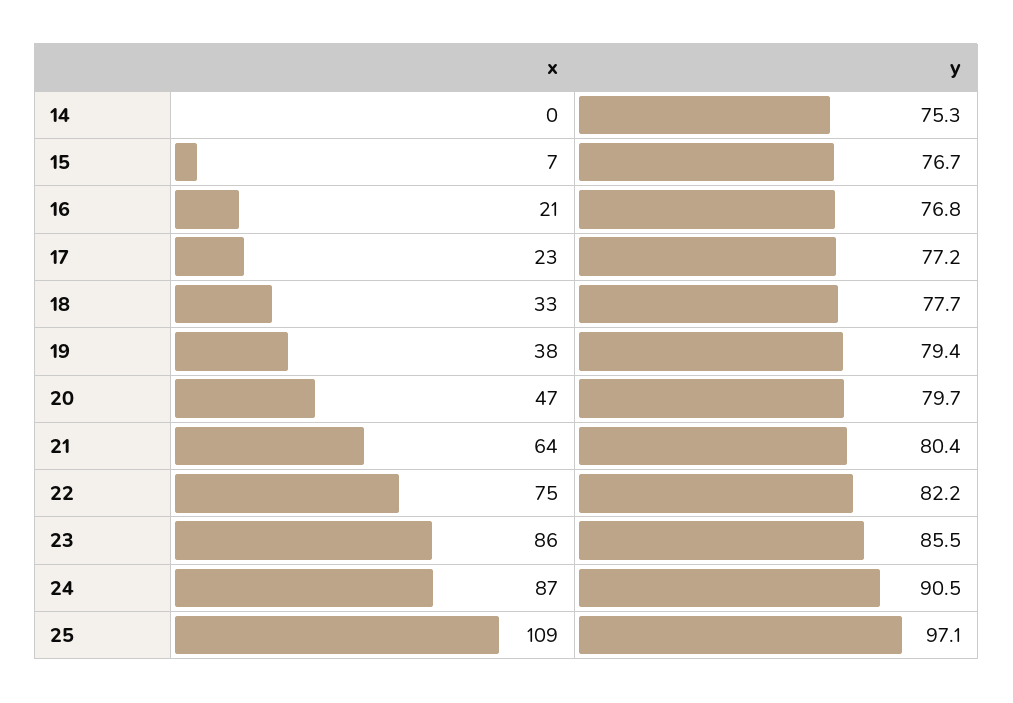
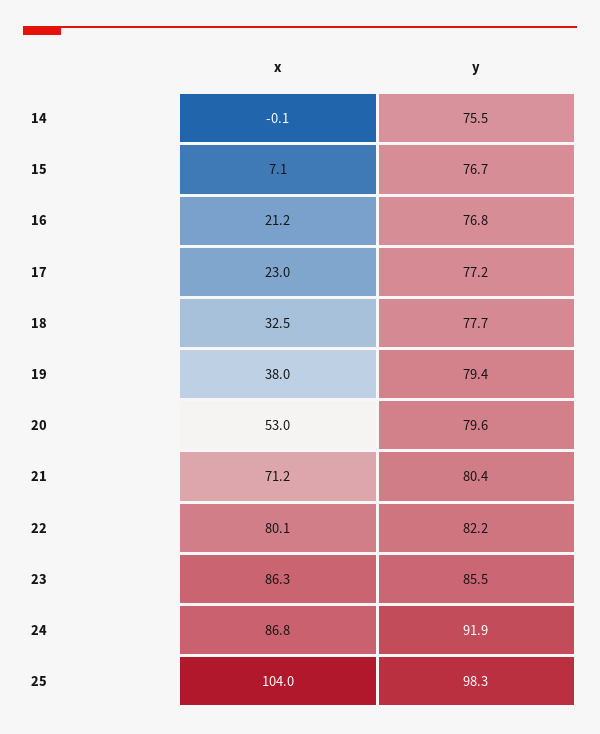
  {
    "x": {
      "14": -0.1,
      "15": 7.1,
      "16": 21.2,
      "17": 23,
      "18": 32.5,
      "19": 38,
-     "20": 47,
+     "20": 53,
-     "21": 64,
+     "21": 71.2,
-     "22": 75,
+     "22": 80.1,
      "23": 86.3,
      "24": 86.8,
-     "25": 109
+     "25": 104
    },
    "y": {
-     "14": 75.3,
+     "14": 75.5,
      "15": 76.7,
      "16": 76.8,
      "17": 77.2,
      "18": 77.7,
      "19": 79.4,
-     "20": 79.7,
+     "20": 79.6,
      "21": 80.4,
      "22": 82.2,
      "23": 85.5,
-     "24": 90.5,
+     "24": 91.9,
-     "25": 97.1
+     "25": 98.3
    }
  }

